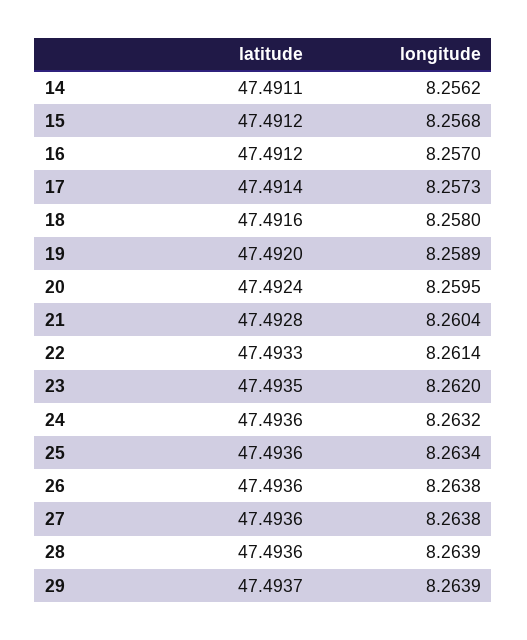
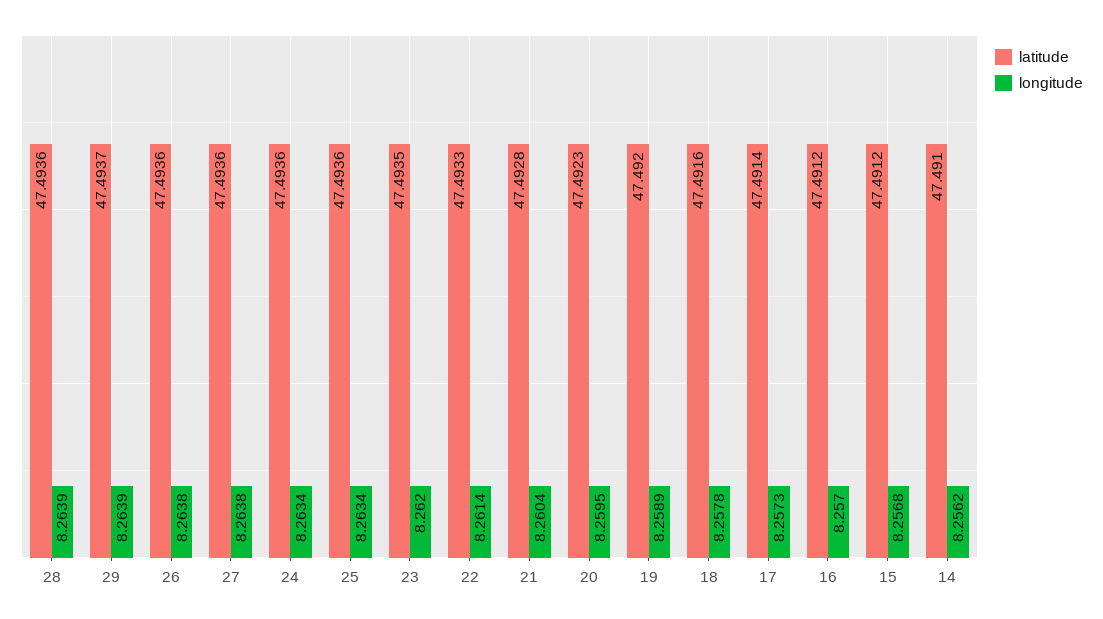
  {
    "latitude": {
-     "14": 47.4911,
+     "14": 47.491,
      "15": 47.4912,
      "16": 47.4912,
      "17": 47.4914,
      "18": 47.4916,
      "19": 47.492,
-     "20": 47.4924,
+     "20": 47.4923,
      "21": 47.4928,
      "22": 47.4933,
      "23": 47.4935,
      "24": 47.4936,
      "25": 47.4936,
      "26": 47.4936,
      "27": 47.4936,
      "28": 47.4936,
      "29": 47.4937
    },
    "longitude": {
      "14": 8.2562,
      "15": 8.2568,
      "16": 8.257,
      "17": 8.2573,
-     "18": 8.258,
+     "18": 8.2578,
      "19": 8.2589,
      "20": 8.2595,
      "21": 8.2604,
      "22": 8.2614,
      "23": 8.262,
-     "24": 8.2632,
+     "24": 8.2634,
      "25": 8.2634,
      "26": 8.2638,
      "27": 8.2638,
      "28": 8.2639,
      "29": 8.2639
    }
  }

